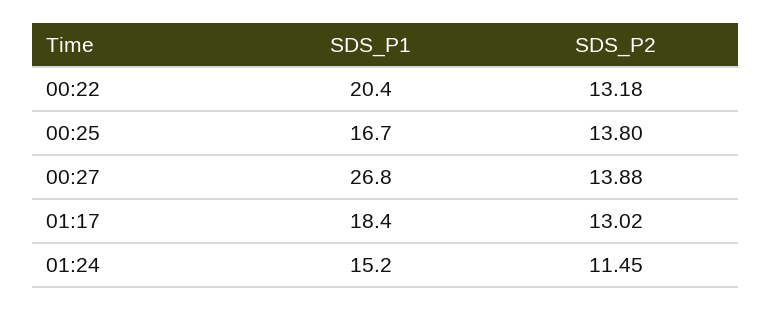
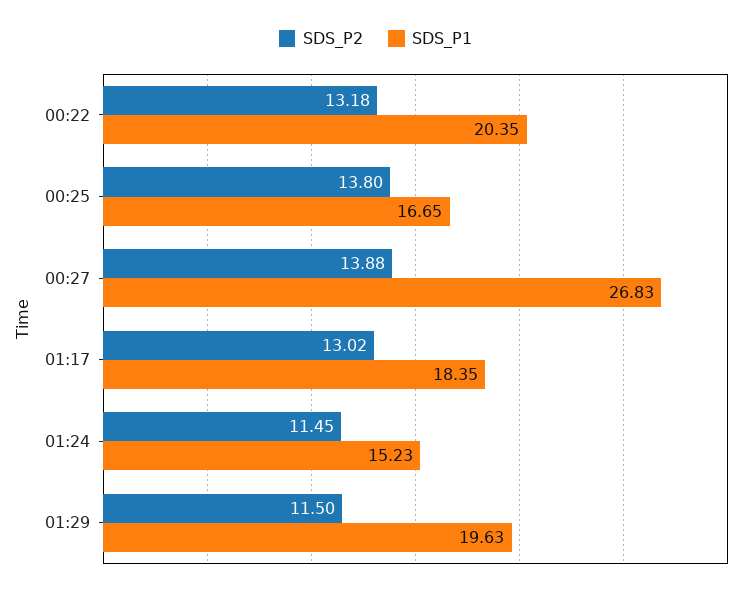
  {
    "SDS_P1": {
      "00:22": 20.35,
      "00:25": 16.65,
      "00:27": 26.83,
      "01:17": 18.35,
-     "01:24": 15.23
+     "01:24": 15.23,
+     "01:29": 19.63
    },
    "SDS_P2": {
      "00:22": 13.18,
      "00:25": 13.8,
      "00:27": 13.88,
      "01:17": 13.02,
-     "01:24": 11.45
+     "01:24": 11.45,
+     "01:29": 11.5
    }
  }

